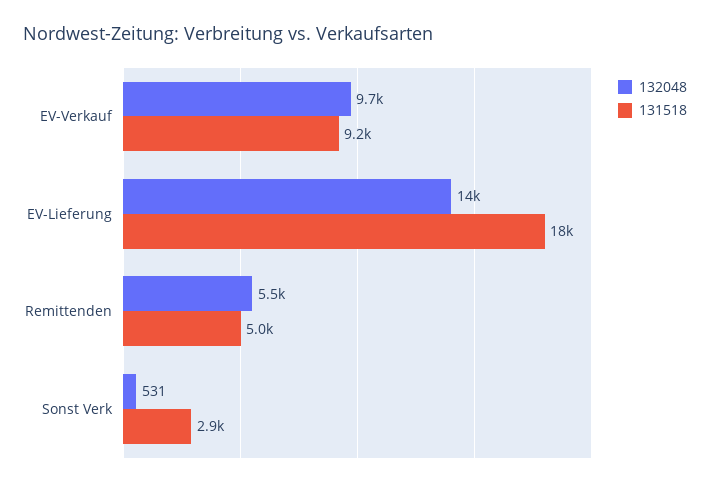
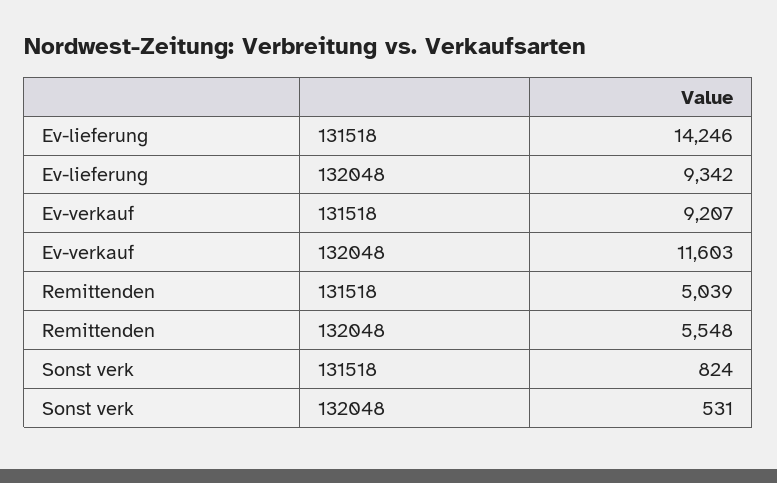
  {
    "132048": {
-     "EV-Verkauf": 9700,
+     "EV-Verkauf": 11603,
-     "EV-Lieferung": 14000,
+     "EV-Lieferung": 9342,
      "Remittenden": 5548,
      "Sonst Verk": 531
    },
    "131518": {
      "EV-Verkauf": 9207,
-     "EV-Lieferung": 18000,
+     "EV-Lieferung": 14246,
      "Remittenden": 5039,
-     "Sonst Verk": 2900
+     "Sonst Verk": 824
    }
  }

